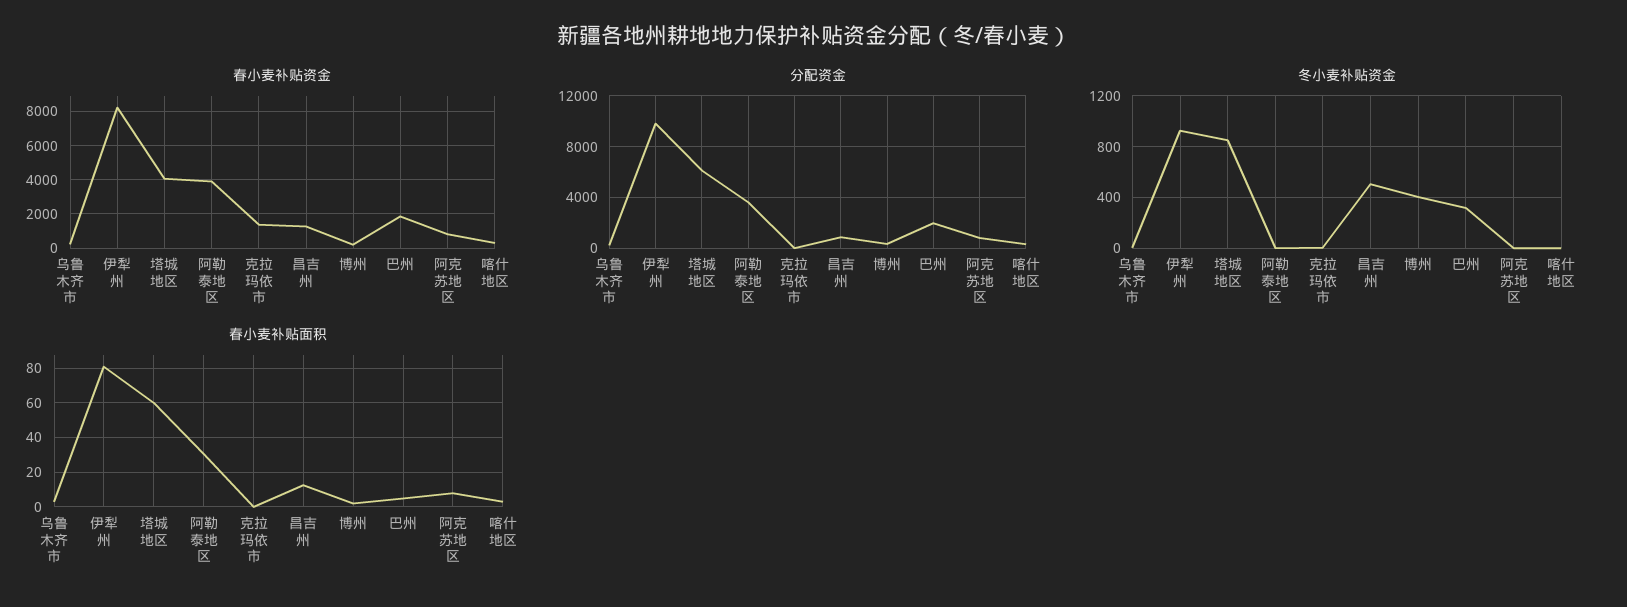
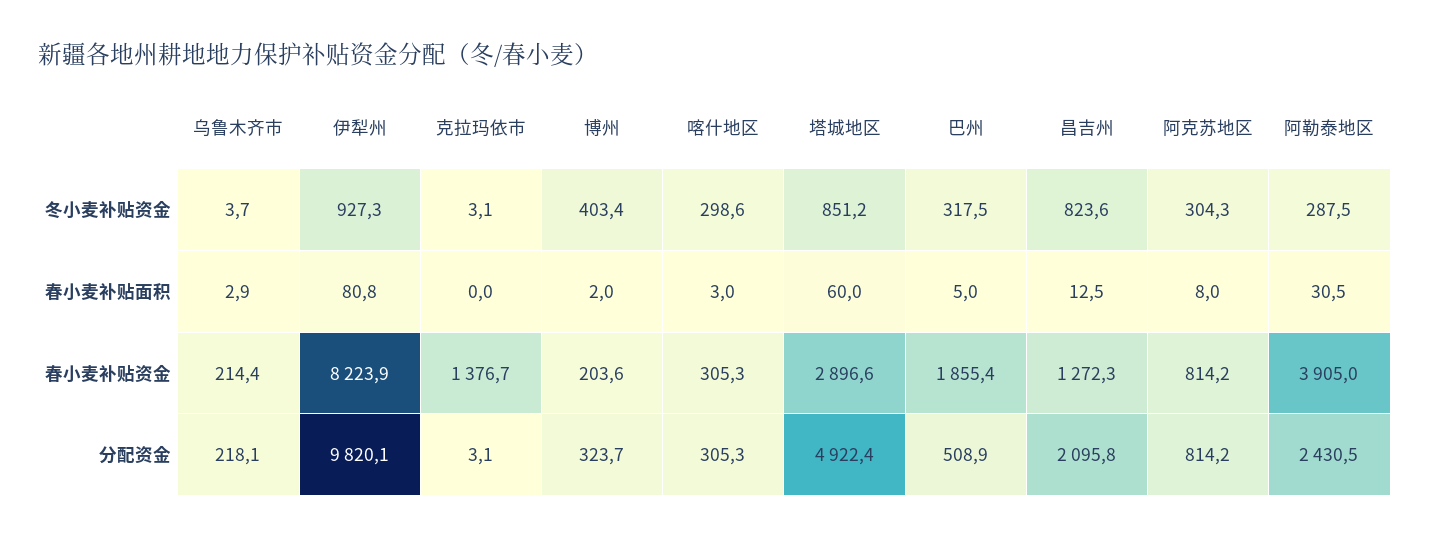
  {
    "春小麦补贴资金": {
      "乌鲁木齐市": 214.4,
      "伊犁州": 8223.9,
-     "塔城地区": 4000,
+     "塔城地区": 2896.6,
      "阿勒泰地区": 3905,
      "克拉玛依市": 1376.7,
      "昌吉州": 1272.3,
      "博州": 203.6,
      "巴州": 1855.4,
      "阿克苏地区": 814.2,
      "喀什地区": 305.3
    },
    "分配资金": {
      "乌鲁木齐市": 218.1,
      "伊犁州": 9820.1,
-     "塔城地区": 6000,
+     "塔城地区": 4922.4,
-     "阿勒泰地区": 3500,
+     "阿勒泰地区": 2430.5,
      "克拉玛依市": 3.1,
-     "昌吉州": 1000,
+     "昌吉州": 2095.8,
      "博州": 323.7,
-     "巴州": 2000,
+     "巴州": 508.9,
      "阿克苏地区": 814.2,
      "喀什地区": 305.3
    },
    "冬小麦补贴资金": {
      "乌鲁木齐市": 3.7,
      "伊犁州": 927.3,
      "塔城地区": 851.2,
-     "阿勒泰地区": 0,
+     "阿勒泰地区": 287.5,
      "克拉玛依市": 3.1,
-     "昌吉州": 500,
+     "昌吉州": 823.6,
      "博州": 403.4,
      "巴州": 317.5,
-     "阿克苏地区": 0,
+     "阿克苏地区": 304.3,
-     "喀什地区": 0
+     "喀什地区": 298.6
    },
    "春小麦补贴面积": {
      "乌鲁木齐市": 2.9,
      "伊犁州": 80.8,
      "塔城地区": 60,
      "阿勒泰地区": 30.5,
      "克拉玛依市": 0,
      "昌吉州": 12.5,
      "博州": 2,
      "巴州": 5,
      "阿克苏地区": 8,
      "喀什地区": 3
    }
  }

